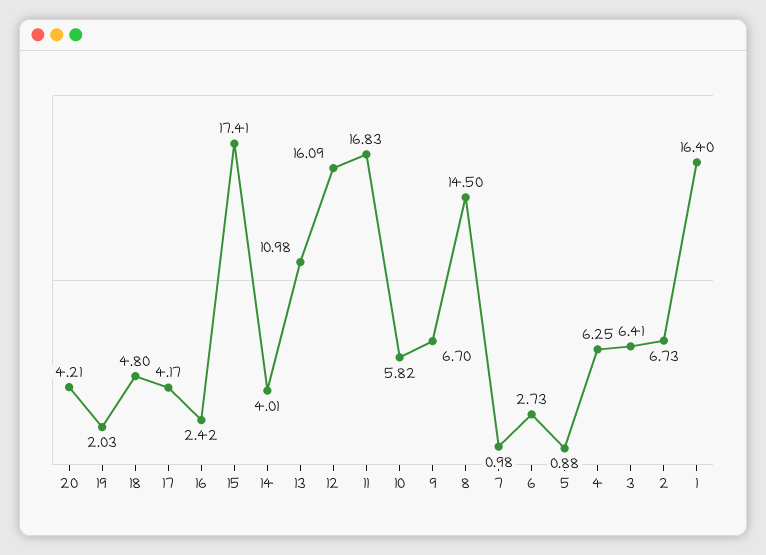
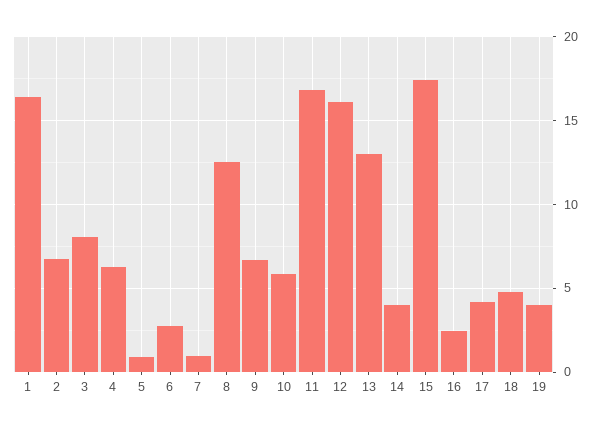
  {
-   "20": 4.21,
-   "19": 2.03,
+   "19": 4,
    "18": 4.8,
    "17": 4.17,
    "16": 2.42,
    "15": 17.41,
    "14": 4.01,
-   "13": 10.98,
+   "13": 13,
    "12": 16.09,
    "11": 16.83,
    "10": 5.82,
    "9": 6.7,
-   "8": 14.5,
+   "8": 12.5,
    "7": 0.98,
    "6": 2.73,
    "5": 0.88,
    "4": 6.25,
-   "3": 6.41,
+   "3": 8,
    "2": 6.73,
    "1": 16.4
  }

